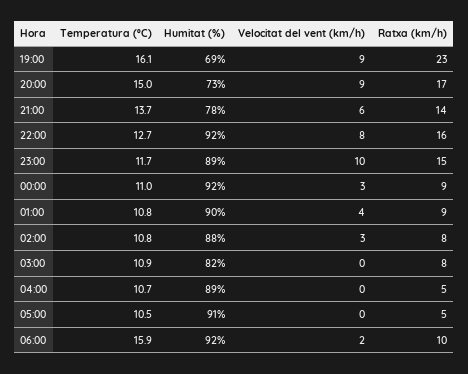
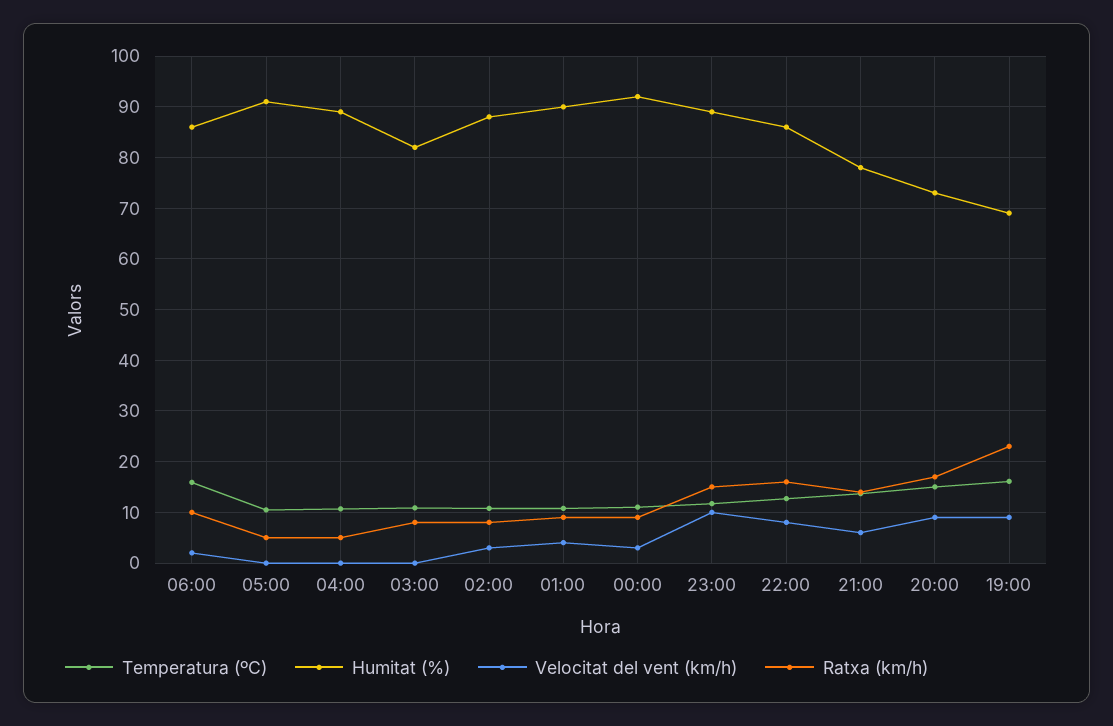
  {
    "Temperatura (ºC)": {
      "19:00": 16.1,
      "20:00": 15,
      "21:00": 13.7,
      "22:00": 12.7,
      "23:00": 11.7,
      "00:00": 11,
      "01:00": 10.8,
      "02:00": 10.8,
      "03:00": 10.9,
      "04:00": 10.7,
      "05:00": 10.5,
      "06:00": 15.9
    },
    "Humitat (%)": {
      "19:00": 69,
      "20:00": 73,
      "21:00": 78,
-     "22:00": 92,
+     "22:00": 86,
      "23:00": 89,
      "00:00": 92,
      "01:00": 90,
      "02:00": 88,
      "03:00": 82,
      "04:00": 89,
      "05:00": 91,
-     "06:00": 92
+     "06:00": 86
    },
    "Velocitat del vent (km/h)": {
      "19:00": 9,
      "20:00": 9,
      "21:00": 6,
      "22:00": 8,
      "23:00": 10,
      "00:00": 3,
      "01:00": 4,
      "02:00": 3,
      "03:00": 0,
      "04:00": 0,
      "05:00": 0,
      "06:00": 2
    },
    "Ratxa (km/h)": {
      "19:00": 23,
      "20:00": 17,
      "21:00": 14,
      "22:00": 16,
      "23:00": 15,
      "00:00": 9,
      "01:00": 9,
      "02:00": 8,
      "03:00": 8,
      "04:00": 5,
      "05:00": 5,
      "06:00": 10
    }
  }

